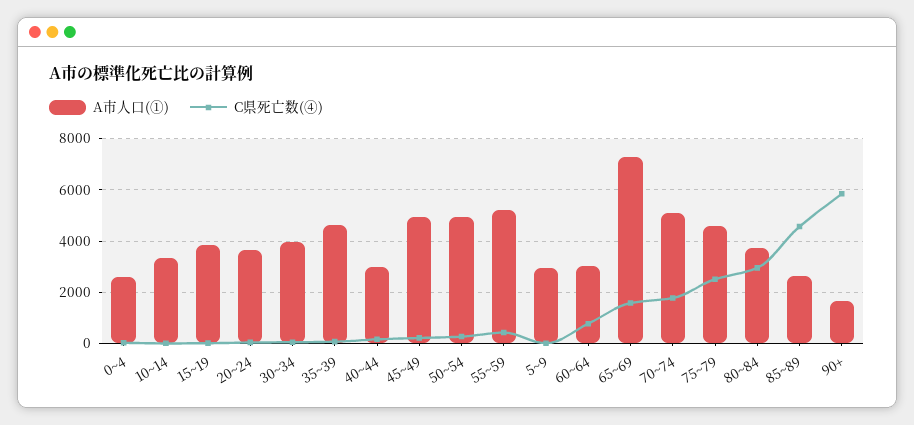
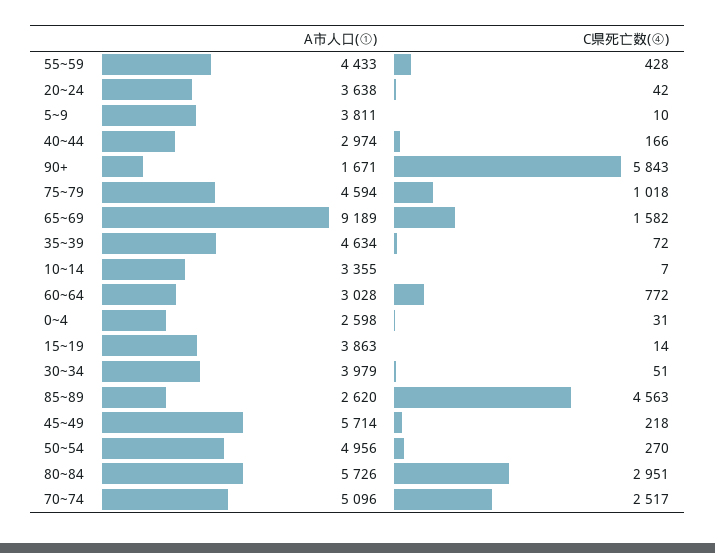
  {
    "A市人口(①)": {
      "0~4": 2598,
      "10~14": 3355,
      "15~19": 3863,
      "20~24": 3638,
      "30~34": 3979,
      "35~39": 4634,
      "40~44": 2974,
-     "45~49": 5000,
+     "45~49": 5714,
      "50~54": 4956,
-     "55~59": 5250,
+     "55~59": 4433,
-     "5~9": 3000,
+     "5~9": 3811,
      "60~64": 3028,
-     "65~69": 7250,
+     "65~69": 9189,
      "70~74": 5096,
      "75~79": 4594,
-     "80~84": 3750,
+     "80~84": 5726,
      "85~89": 2620,
      "90+": 1671
    },
    "C県死亡数(④)": {
      "0~4": 31,
      "10~14": 7,
      "15~19": 14,
      "20~24": 42,
      "30~34": 51,
      "35~39": 72,
      "40~44": 166,
      "45~49": 218,
      "50~54": 270,
      "55~59": 428,
      "5~9": 10,
      "60~64": 772,
      "65~69": 1582,
-     "70~74": 1750,
+     "70~74": 2517,
-     "75~79": 2500,
+     "75~79": 1018,
      "80~84": 2951,
      "85~89": 4563,
      "90+": 5843
    }
  }

